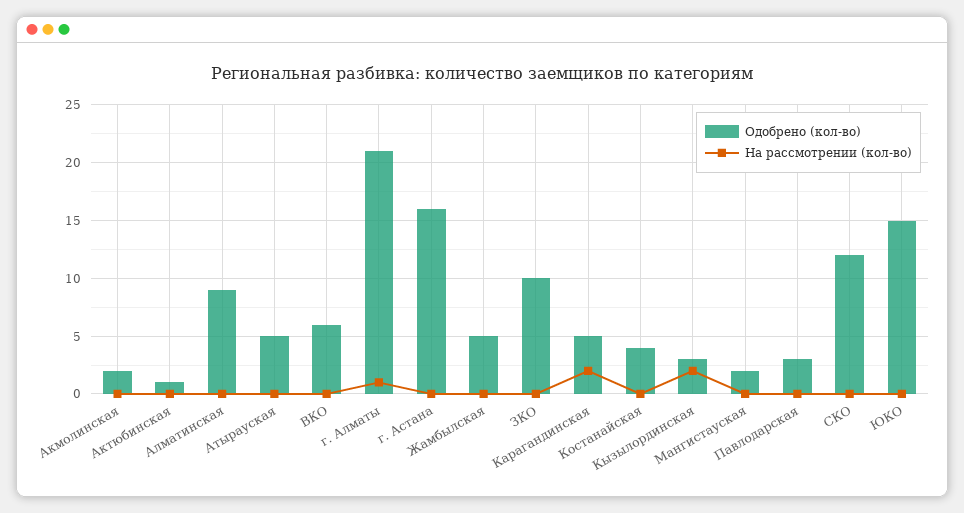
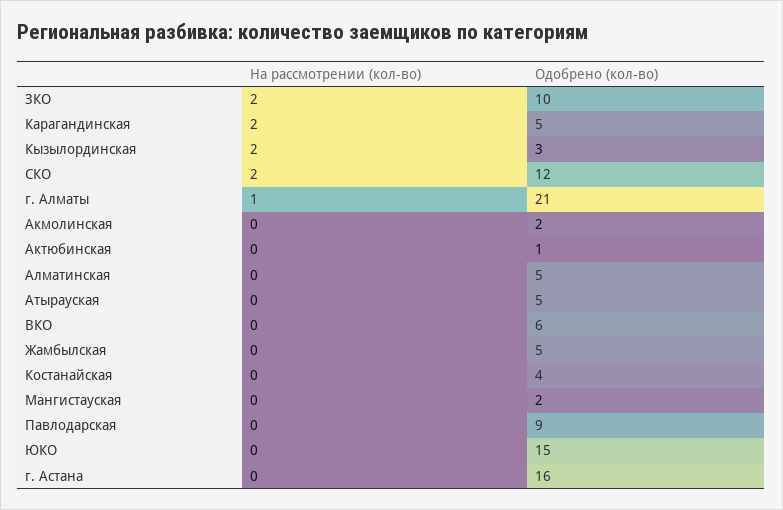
  {
    "Одобрено (кол-во)": {
      "Акмолинская": 2,
      "Актюбинская": 1,
-     "Алматинская": 9,
+     "Алматинская": 5,
      "Атырауская": 5,
      "ВКО": 6,
      "г. Алматы": 21,
      "г. Астана": 16,
      "Жамбылская": 5,
      "ЗКО": 10,
      "Карагандинская": 5,
      "Костанайская": 4,
      "Кызылординская": 3,
      "Мангистауская": 2,
-     "Павлодарская": 3,
+     "Павлодарская": 9,
      "СКО": 12,
      "ЮКО": 15
    },
    "На рассмотрении (кол-во)": {
      "Акмолинская": 0,
      "Актюбинская": 0,
      "Алматинская": 0,
      "Атырауская": 0,
      "ВКО": 0,
      "г. Алматы": 1,
      "г. Астана": 0,
      "Жамбылская": 0,
-     "ЗКО": 0,
+     "ЗКО": 2,
      "Карагандинская": 2,
      "Костанайская": 0,
      "Кызылординская": 2,
      "Мангистауская": 0,
      "Павлодарская": 0,
-     "СКО": 0,
+     "СКО": 2,
      "ЮКО": 0
    }
  }

